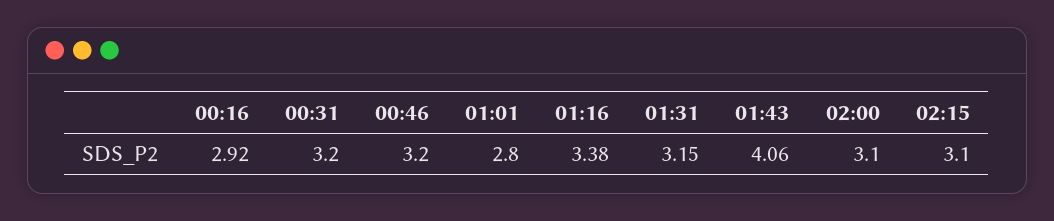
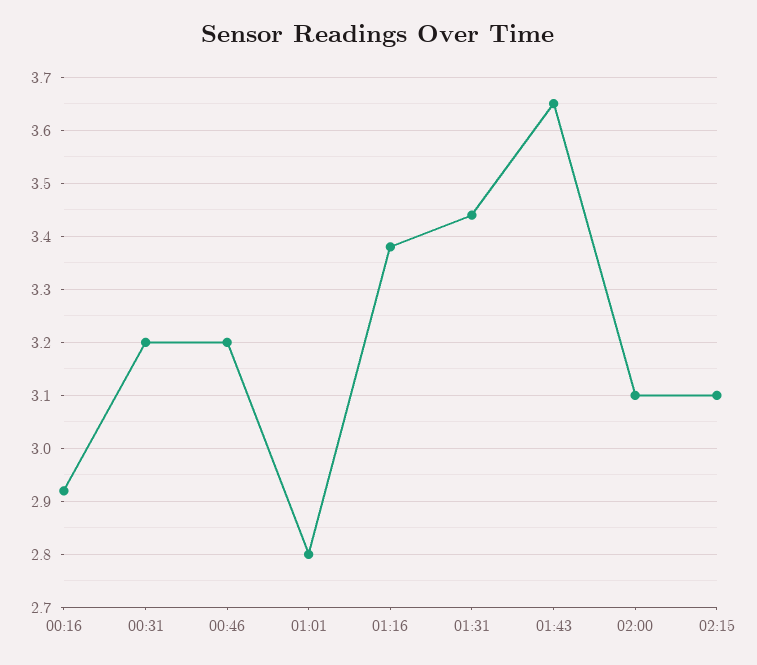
  {
    "00:16": 2.92,
    "00:31": 3.2,
    "00:46": 3.2,
    "01:01": 2.8,
    "01:16": 3.38,
-   "01:31": 3.15,
+   "01:31": 3.45,
-   "01:43": 4.06,
+   "01:43": 3.65,
    "02:00": 3.1,
    "02:15": 3.1
  }

